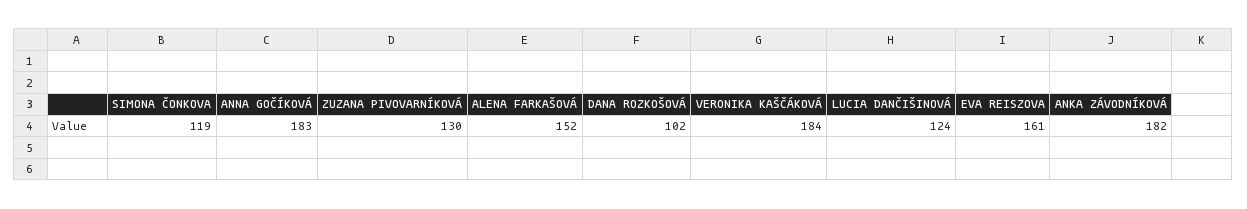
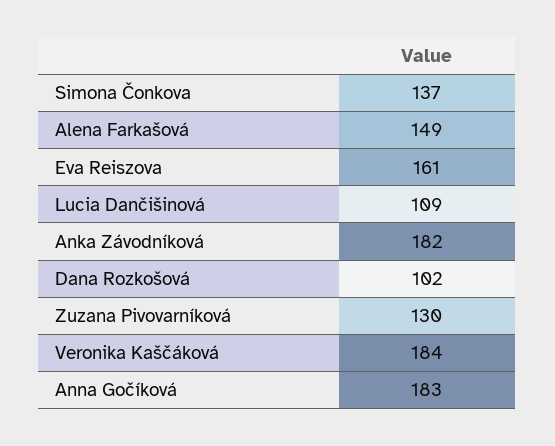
  {
-   "SIMONA ČONKOVA": 119,
+   "SIMONA ČONKOVA": 137,
    "ANNA GOČÍKOVÁ": 183,
    "ZUZANA PIVOVARNÍKOVÁ": 130,
-   "ALENA FARKAŠOVÁ": 152,
+   "ALENA FARKAŠOVÁ": 149,
    "DANA ROZKOŠOVÁ": 102,
    "VERONIKA KAŠČÁKOVÁ": 184,
-   "LUCIA DANČIŠINOVÁ": 124,
+   "LUCIA DANČIŠINOVÁ": 109,
    "EVA REISZOVA": 161,
    "ANKA ZÁVODNÍKOVÁ": 182
  }

